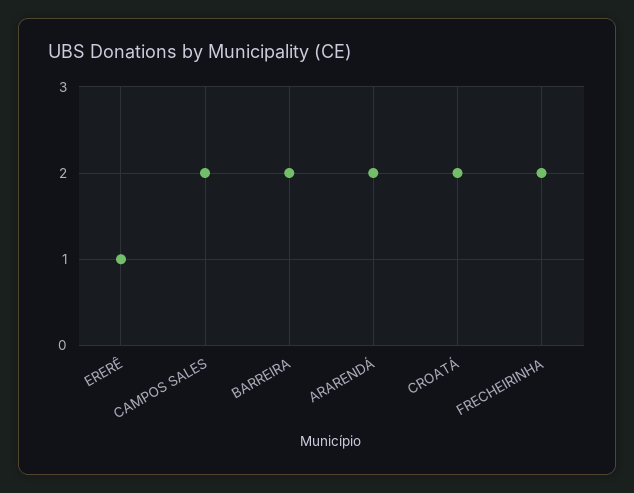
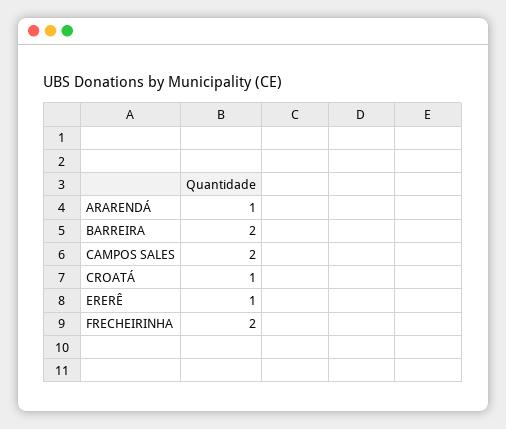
  {
    "ERERÊ": 1,
    "CAMPOS SALES": 2,
    "BARREIRA": 2,
-   "ARARENDÁ": 2,
+   "ARARENDÁ": 1,
-   "CROATÁ": 2,
+   "CROATÁ": 1,
    "FRECHEIRINHA": 2
  }

